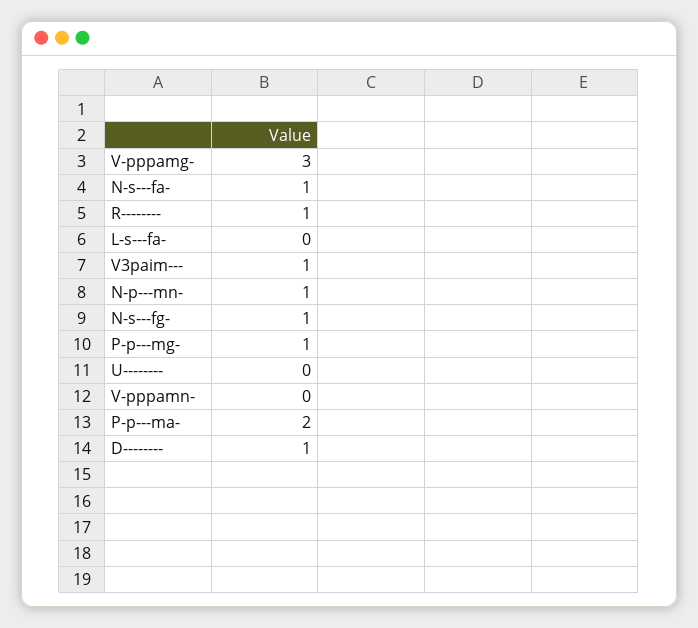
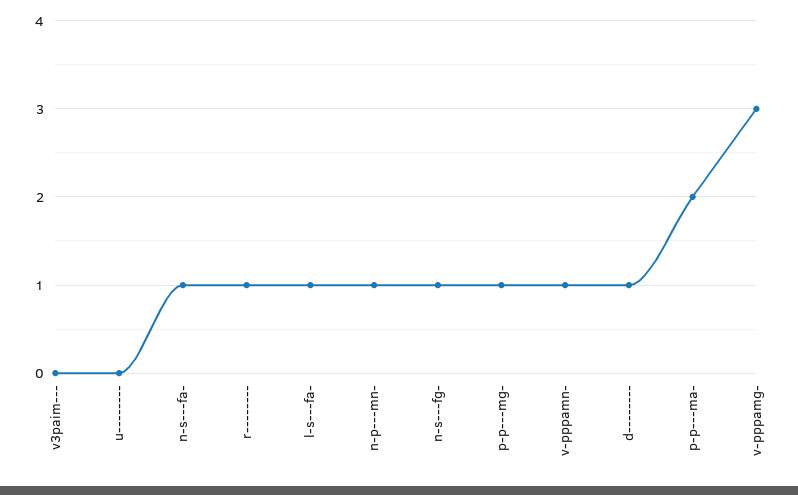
  {
    "V-pppamg-": 3,
    "N-s---fa-": 1,
    "R--------": 1,
-   "L-s---fa-": 0,
+   "L-s---fa-": 1,
-   "V3paim---": 1,
+   "V3paim---": 0,
    "N-p---mn-": 1,
    "N-s---fg-": 1,
    "P-p---mg-": 1,
    "U--------": 0,
-   "V-pppamn-": 0,
+   "V-pppamn-": 1,
    "P-p---ma-": 2,
    "D--------": 1
  }

